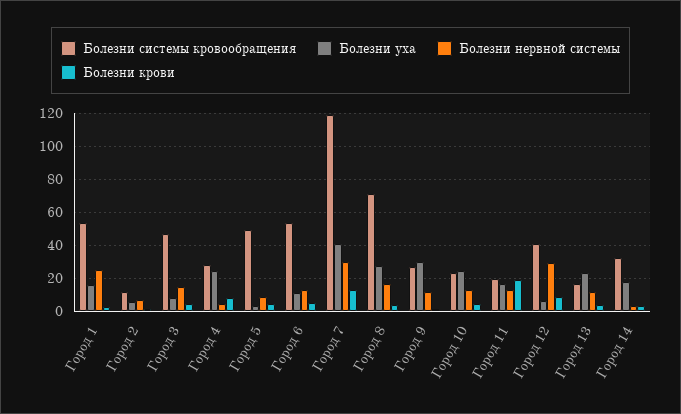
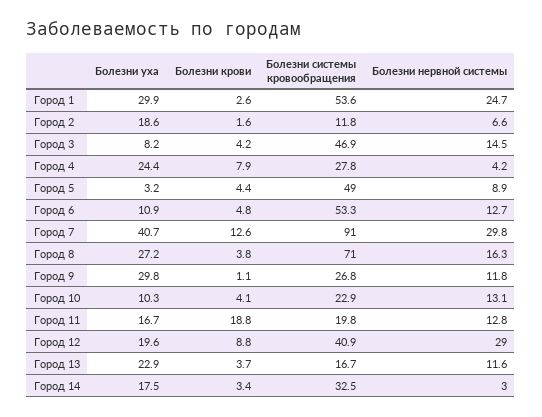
  {
    "Болезни системы кровообращения": {
      "Город 1": 53.6,
      "Город 2": 11.8,
      "Город 3": 46.9,
      "Город 4": 27.8,
      "Город 5": 49,
      "Город 6": 53.3,
-     "Город 7": 120,
+     "Город 7": 91,
      "Город 8": 71,
      "Город 9": 26.8,
      "Город 10": 22.9,
      "Город 11": 19.8,
      "Город 12": 40.9,
      "Город 13": 16.7,
      "Город 14": 32.5
    },
    "Болезни уха": {
-     "Город 1": 15,
+     "Город 1": 29.9,
-     "Город 2": 5,
+     "Город 2": 18.6,
      "Город 3": 8.2,
      "Город 4": 24.4,
      "Город 5": 3.2,
      "Город 6": 10.9,
      "Город 7": 40.7,
      "Город 8": 27.2,
      "Город 9": 29.8,
-     "Город 10": 25,
+     "Город 10": 10.3,
      "Город 11": 16.7,
-     "Город 12": 5,
+     "Город 12": 19.6,
      "Город 13": 22.9,
      "Город 14": 17.5
    },
    "Болезни нервной системы": {
      "Город 1": 24.7,
      "Город 2": 6.6,
      "Город 3": 14.5,
      "Город 4": 4.2,
      "Город 5": 8.9,
      "Город 6": 12.7,
      "Город 7": 29.8,
      "Город 8": 16.3,
      "Город 9": 11.8,
      "Город 10": 13.1,
      "Город 11": 12.8,
      "Город 12": 29,
      "Город 13": 11.6,
      "Город 14": 3
    },
    "Болезни крови": {
      "Город 1": 2.6,
      "Город 2": 1.6,
      "Город 3": 4.2,
      "Город 4": 7.9,
      "Город 5": 4.4,
      "Город 6": 4.8,
      "Город 7": 12.6,
      "Город 8": 3.8,
      "Город 9": 1.1,
      "Город 10": 4.1,
      "Город 11": 18.8,
      "Город 12": 8.8,
      "Город 13": 3.7,
      "Город 14": 3.4
    }
  }

